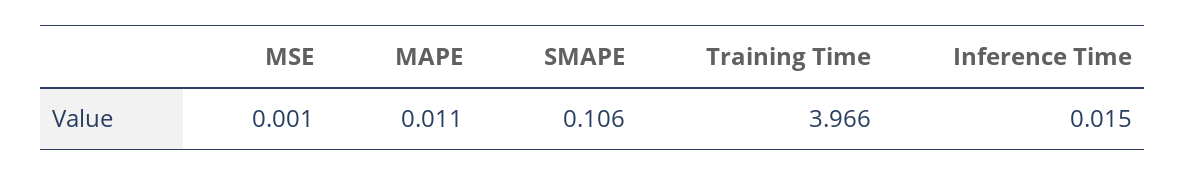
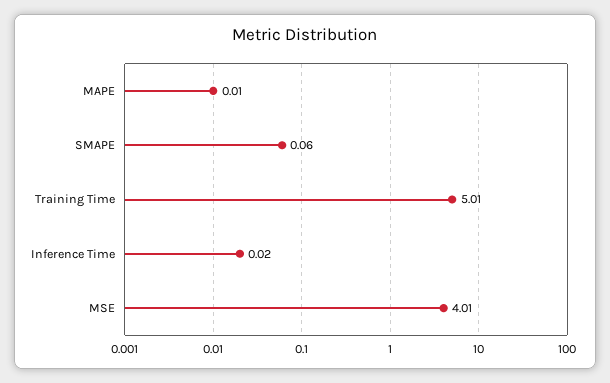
  {
-   "MSE": 0.001,
+   "MSE": 4.01,
    "MAPE": 0.011,
-   "SMAPE": 0.106,
+   "SMAPE": 0.06,
-   "Training Time": 3.966,
+   "Training Time": 5.01,
    "Inference Time": 0.015
  }

